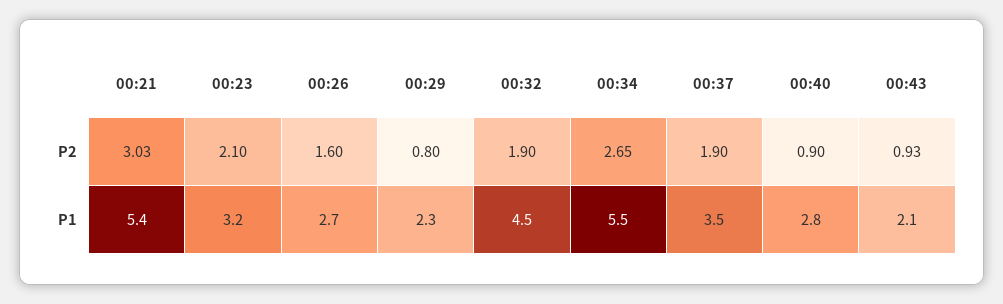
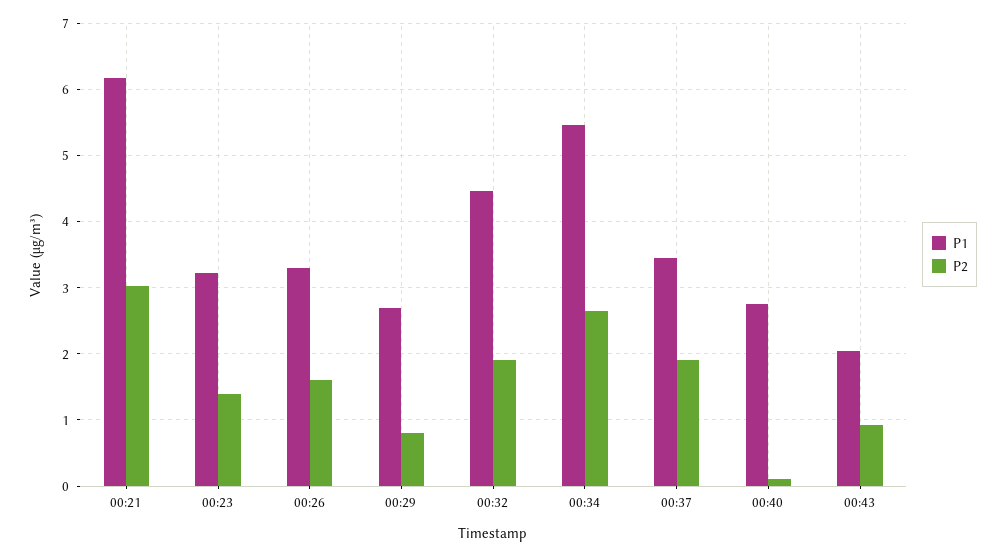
  {
    "P2": {
      "00:21": 3.03,
-     "00:23": 2.1,
+     "00:23": 1.4,
      "00:26": 1.6,
      "00:29": 0.8,
      "00:32": 1.9,
      "00:34": 2.65,
      "00:37": 1.9,
-     "00:40": 0.9,
+     "00:40": 0.1,
      "00:43": 0.93
    },
    "P1": {
-     "00:21": 5.4,
+     "00:21": 6.2,
      "00:23": 3.2,
-     "00:26": 2.7,
+     "00:26": 3.3,
-     "00:29": 2.3,
+     "00:29": 2.7,
      "00:32": 4.5,
      "00:34": 5.5,
      "00:37": 3.5,
      "00:40": 2.8,
      "00:43": 2.1
    }
  }

